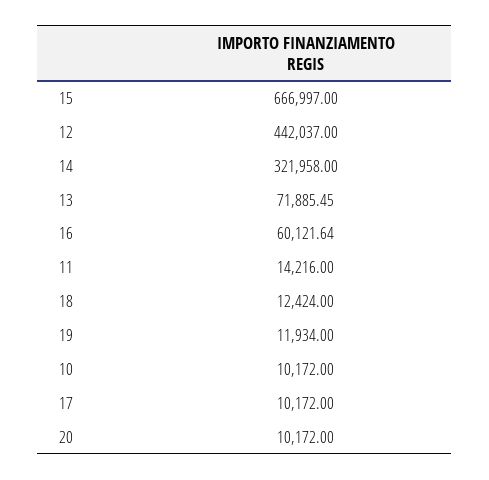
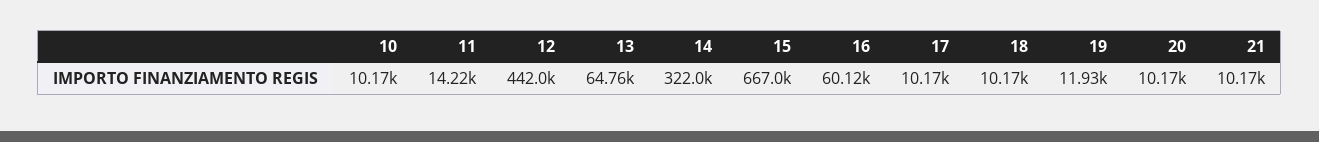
  {
    "15": 666997,
    "12": 442037,
    "14": 321958,
-   "13": 71885.45,
+   "13": 64760,
    "16": 60121.64,
    "11": 14216,
-   "18": 12424,
+   "18": 10170,
    "19": 11934,
    "10": 10172,
    "17": 10172,
-   "20": 10172
+   "20": 10172,
+   "21": 10170
  }

